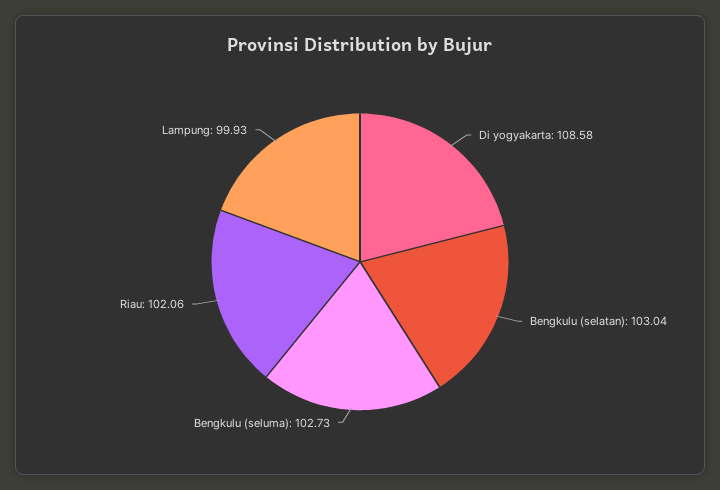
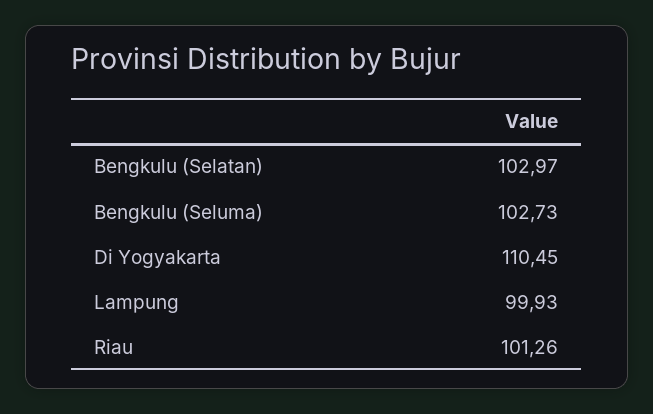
  {
-   "Di yogyakarta": 108.58,
+   "Di yogyakarta": 110.45,
-   "Bengkulu (selatan)": 103.04,
+   "Bengkulu (selatan)": 102.97,
    "Bengkulu (seluma)": 102.73,
-   "Riau": 102.06,
+   "Riau": 101.26,
    "Lampung": 99.93
  }

